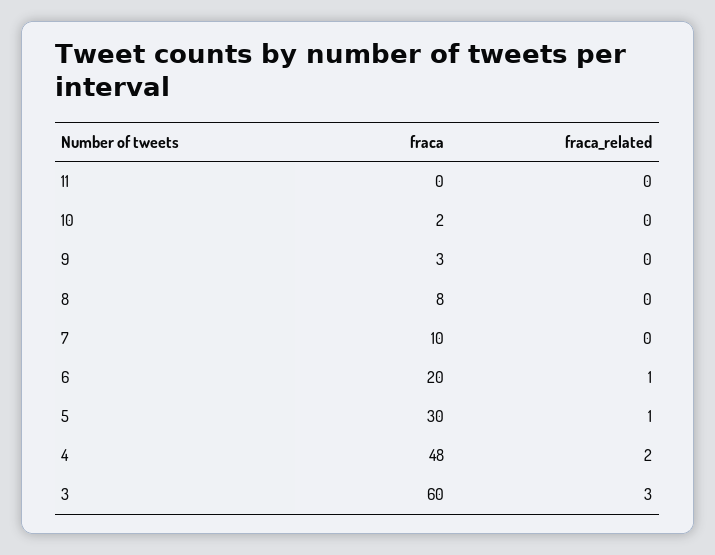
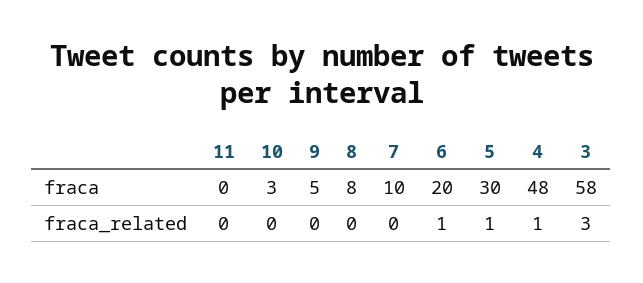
  {
    "fraca": {
      "11": 0,
-     "10": 2,
+     "10": 3,
-     "9": 3,
+     "9": 5,
      "8": 8,
      "7": 10,
      "6": 20,
      "5": 30,
      "4": 48,
-     "3": 60
+     "3": 58
    },
    "fraca_related": {
      "11": 0,
      "10": 0,
      "9": 0,
      "8": 0,
      "7": 0,
      "6": 1,
      "5": 1,
-     "4": 2,
+     "4": 1,
      "3": 3
    }
  }

